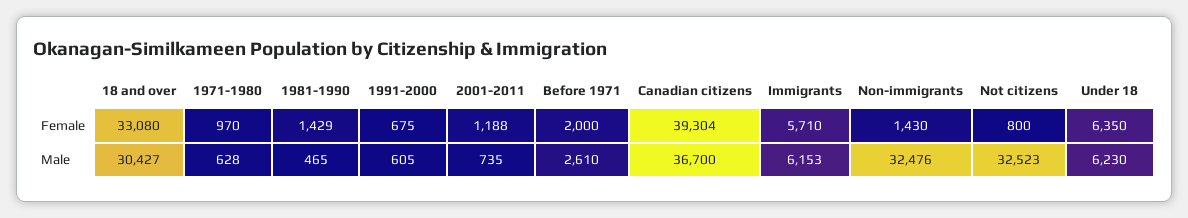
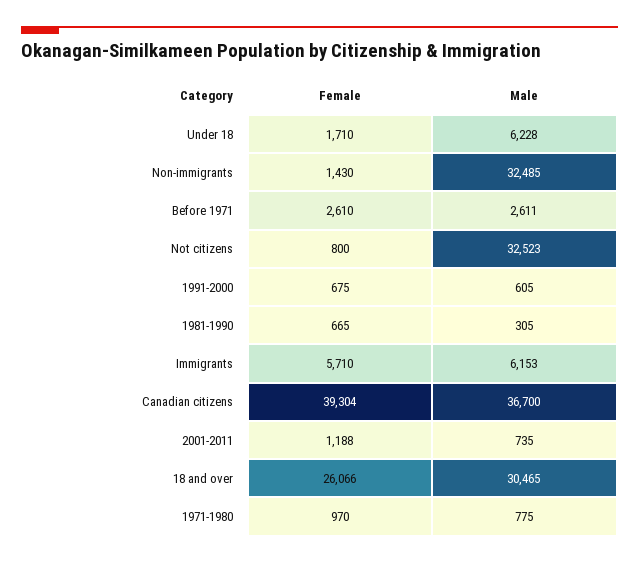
  {
    "18 and over": {
-     "Female": 33080,
+     "Female": 26066,
-     "Male": 30427
+     "Male": 30465
    },
    "1971-1980": {
      "Female": 970,
-     "Male": 628
+     "Male": 775
    },
    "1981-1990": {
-     "Female": 1429,
+     "Female": 665,
-     "Male": 465
+     "Male": 305
    },
    "1991-2000": {
      "Female": 675,
      "Male": 605
    },
    "2001-2011": {
      "Female": 1188,
      "Male": 735
    },
    "Before 1971": {
-     "Female": 2000,
+     "Female": 2610,
-     "Male": 2610
+     "Male": 2611
    },
    "Canadian citizens": {
      "Female": 39304,
      "Male": 36700
    },
    "Immigrants": {
      "Female": 5710,
      "Male": 6153
    },
    "Non-immigrants": {
      "Female": 1430,
-     "Male": 32476
+     "Male": 32485
    },
    "Not citizens": {
      "Female": 800,
      "Male": 32523
    },
    "Under 18": {
-     "Female": 6350,
+     "Female": 1710,
-     "Male": 6230
+     "Male": 6228
    }
  }

